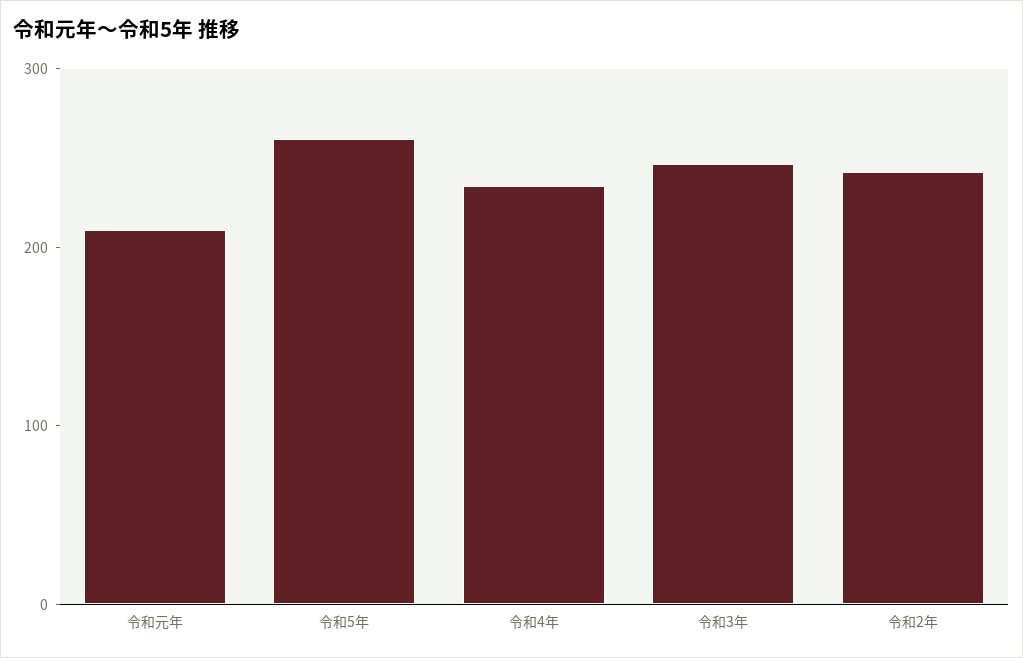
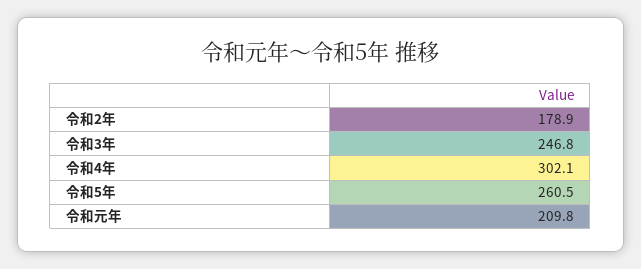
  {
    "令和元年": 209.8,
    "令和5年": 260.5,
-   "令和4年": 240,
+   "令和4年": 302.1,
    "令和3年": 246.8,
-   "令和2年": 240
+   "令和2年": 178.9
  }

